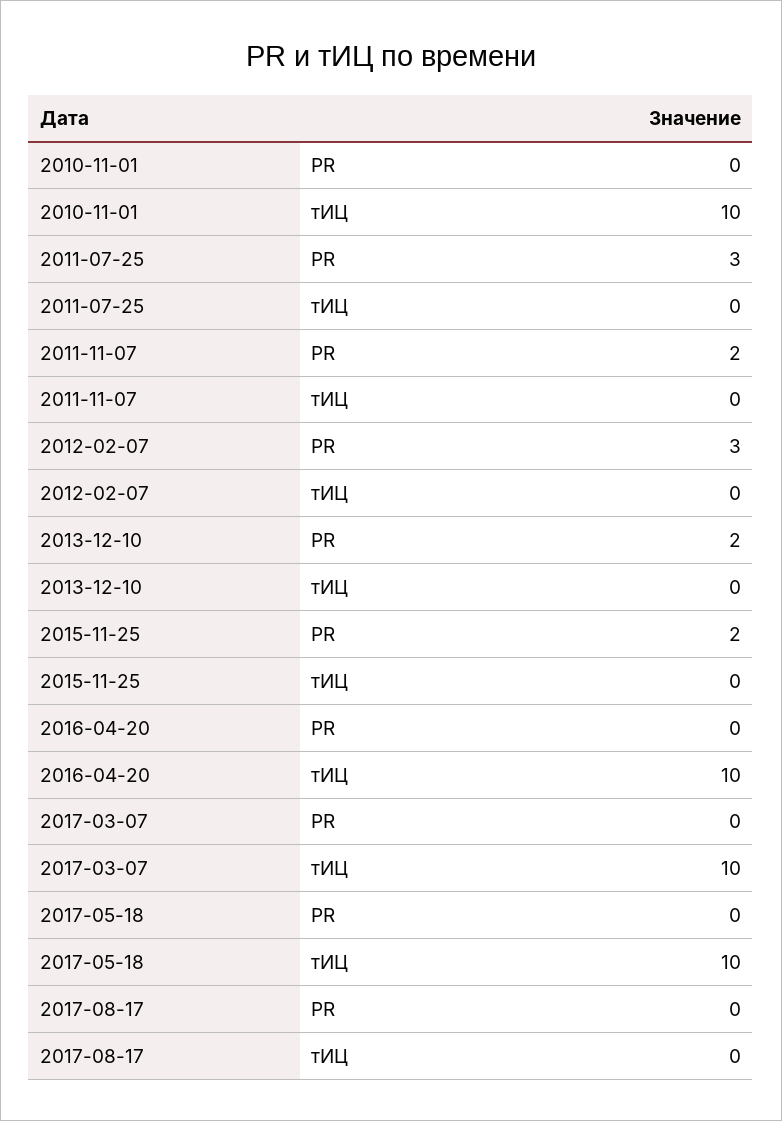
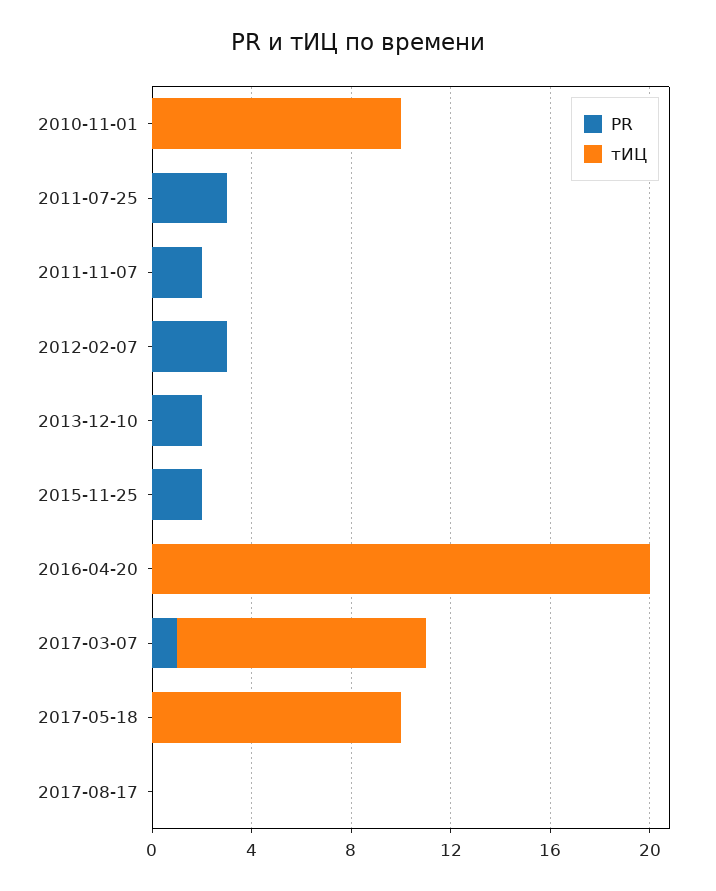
  {
    "PR": {
      "2010-11-01": 0,
      "2011-07-25": 3,
      "2011-11-07": 2,
      "2012-02-07": 3,
      "2013-12-10": 2,
      "2015-11-25": 2,
      "2016-04-20": 0,
-     "2017-03-07": 0,
+     "2017-03-07": 1,
      "2017-05-18": 0,
      "2017-08-17": 0
    },
    "тИЦ": {
      "2010-11-01": 10,
      "2011-07-25": 0,
      "2011-11-07": 0,
      "2012-02-07": 0,
      "2013-12-10": 0,
      "2015-11-25": 0,
-     "2016-04-20": 10,
+     "2016-04-20": 20,
      "2017-03-07": 10,
      "2017-05-18": 10,
      "2017-08-17": 0
    }
  }

